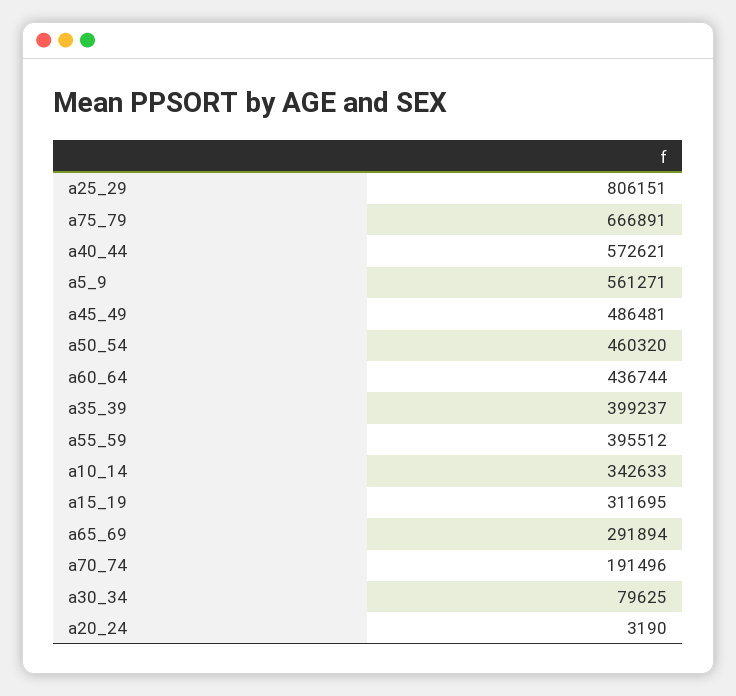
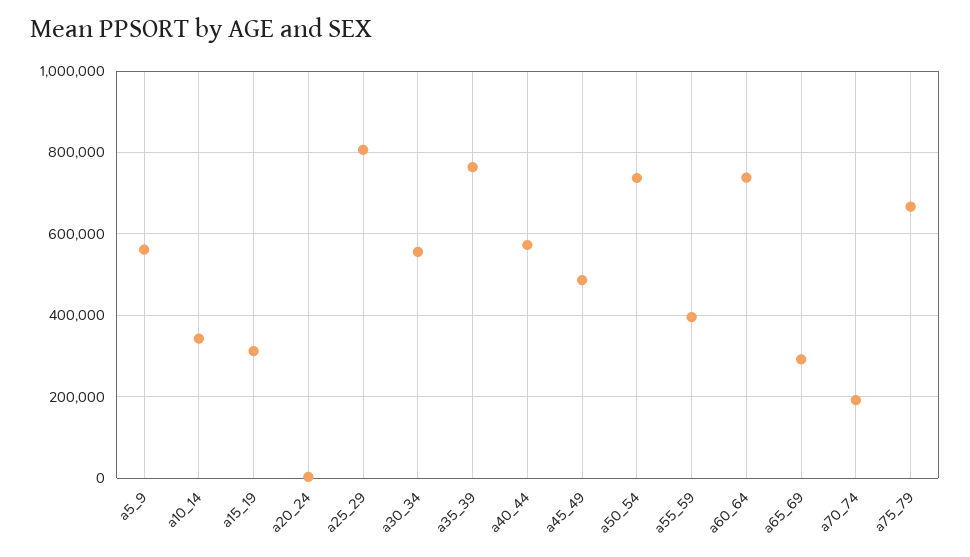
  {
    "a25_29": 806151,
    "a75_79": 666891,
    "a40_44": 572621,
    "a5_9": 561271,
    "a45_49": 486481,
-   "a50_54": 460320,
+   "a50_54": 740000,
-   "a60_64": 436744,
+   "a60_64": 740000,
-   "a35_39": 399237,
+   "a35_39": 760000,
    "a55_59": 395512,
    "a10_14": 342633,
    "a15_19": 311695,
    "a65_69": 291894,
    "a70_74": 191496,
-   "a30_34": 79625,
+   "a30_34": 560000,
    "a20_24": 3190
  }

